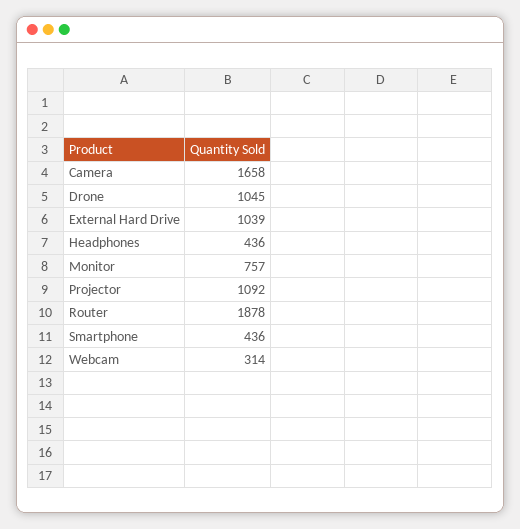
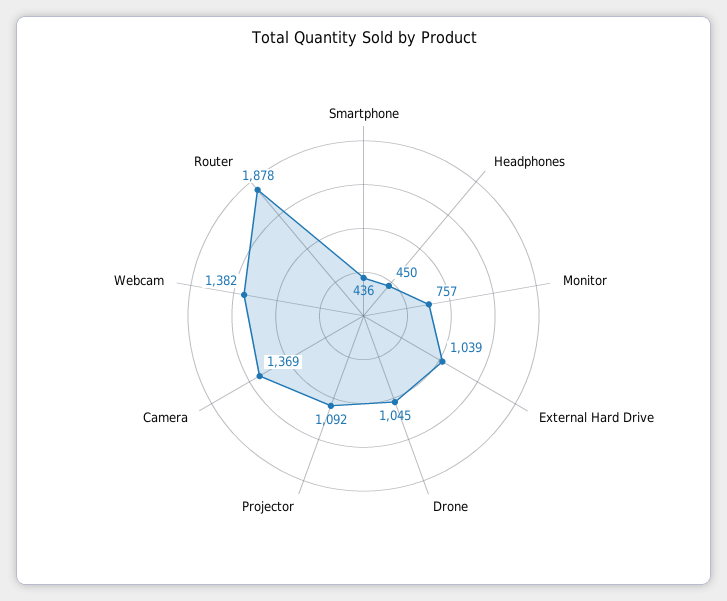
  {
-   "Camera": 1658,
+   "Camera": 1369,
    "Drone": 1045,
    "External Hard Drive": 1039,
-   "Headphones": 436,
+   "Headphones": 450,
    "Monitor": 757,
    "Projector": 1092,
    "Router": 1878,
    "Smartphone": 436,
-   "Webcam": 314
+   "Webcam": 1382
  }

